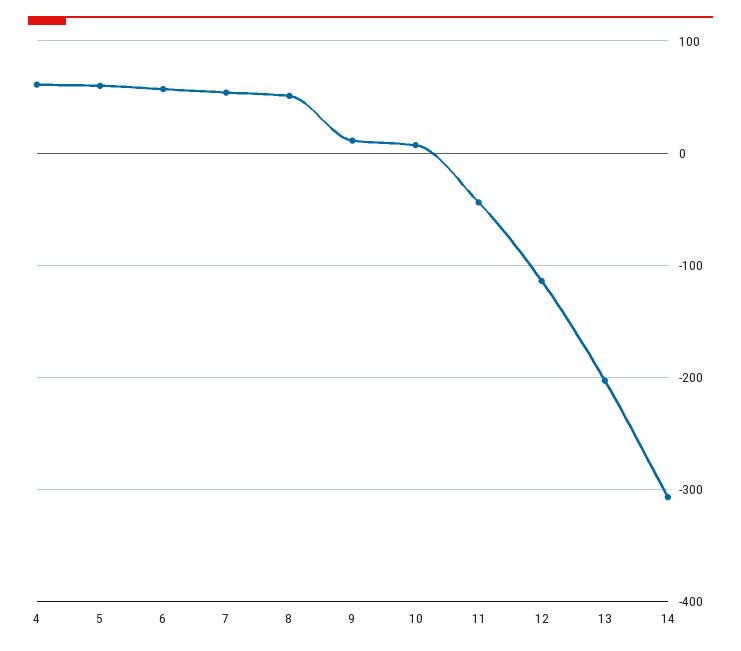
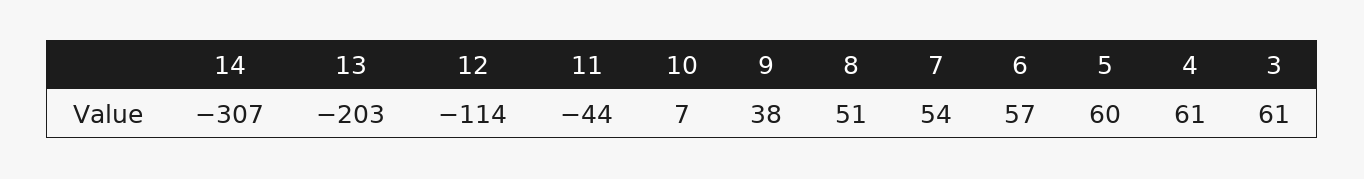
  {
    "4": 61,
    "5": 60,
    "6": 57,
    "7": 54,
    "8": 51,
-   "9": 10,
+   "9": 38,
    "10": 7,
    "11": -44,
    "12": -114,
    "13": -203,
-   "14": -307
+   "14": -307,
+   "3": 61
  }

